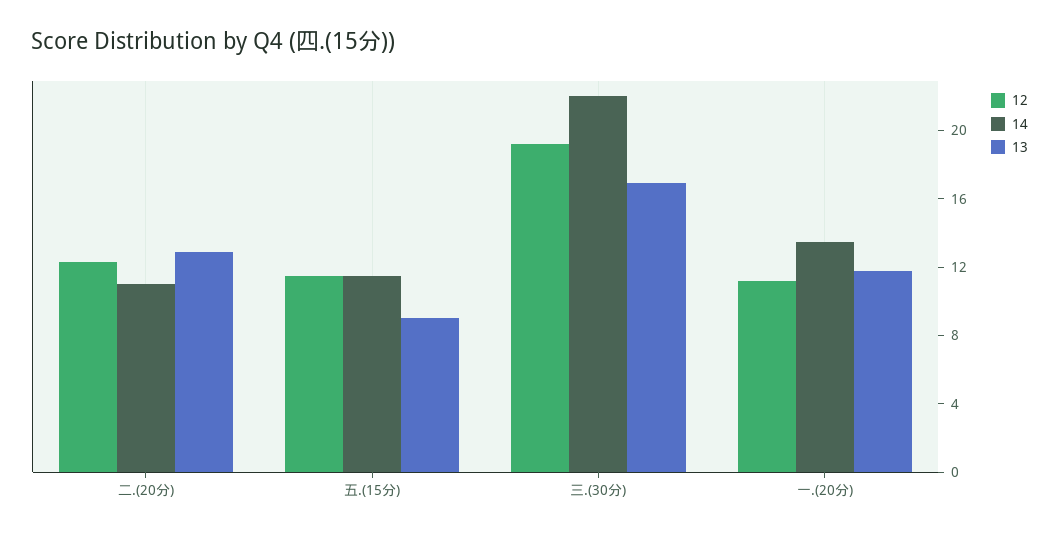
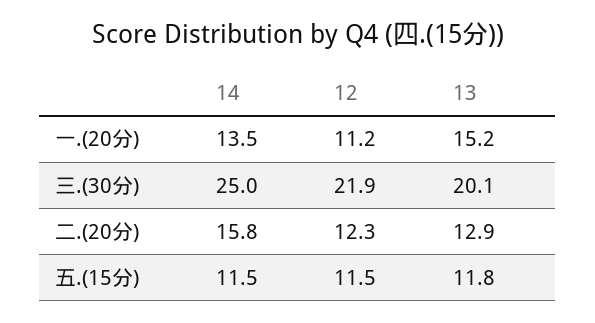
  {
    "12": {
      "二.(20分)": 12.3,
      "五.(15分)": 11.5,
-     "三.(30分)": 19,
+     "三.(30分)": 21.9,
      "一.(20分)": 11.2
    },
    "14": {
-     "二.(20分)": 11,
+     "二.(20分)": 15.8,
      "五.(15分)": 11.5,
-     "三.(30分)": 22,
+     "三.(30分)": 25,
      "一.(20分)": 13.5
    },
    "13": {
      "二.(20分)": 12.9,
-     "五.(15分)": 9,
+     "五.(15分)": 11.8,
-     "三.(30分)": 17,
+     "三.(30分)": 20.1,
-     "一.(20分)": 12
+     "一.(20分)": 15.2
    }
  }

